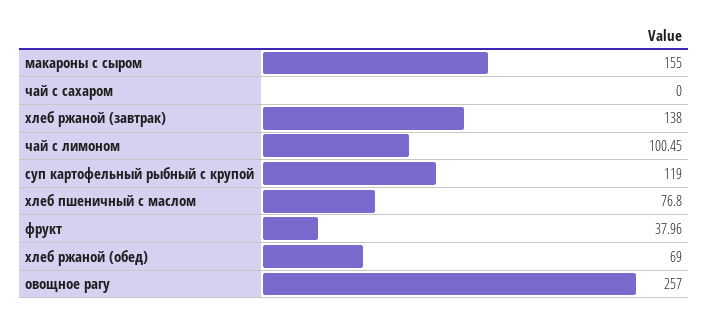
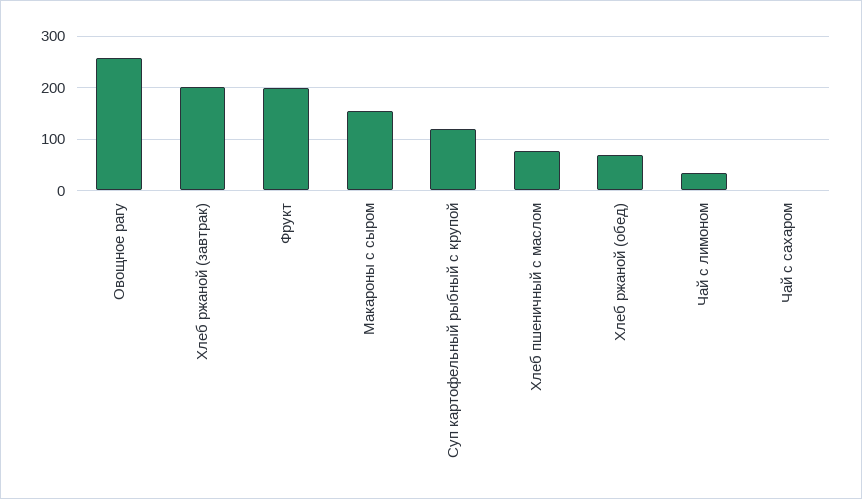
  {
    "макароны с сыром": 155,
    "чай с сахаром": 0,
-   "хлеб ржаной (завтрак)": 138,
+   "хлеб ржаной (завтрак)": 200,
-   "чай с лимоном": 100.45,
+   "чай с лимоном": 40,
    "суп картофельный рыбный с крупой": 119,
    "хлеб пшеничный с маслом": 76.8,
-   "фрукт": 37.96,
+   "фрукт": 200,
    "хлеб ржаной (обед)": 69,
    "овощное рагу": 257
  }

